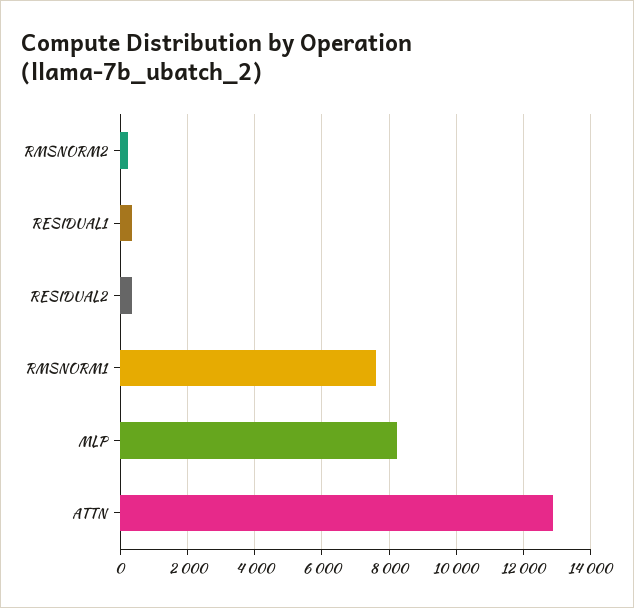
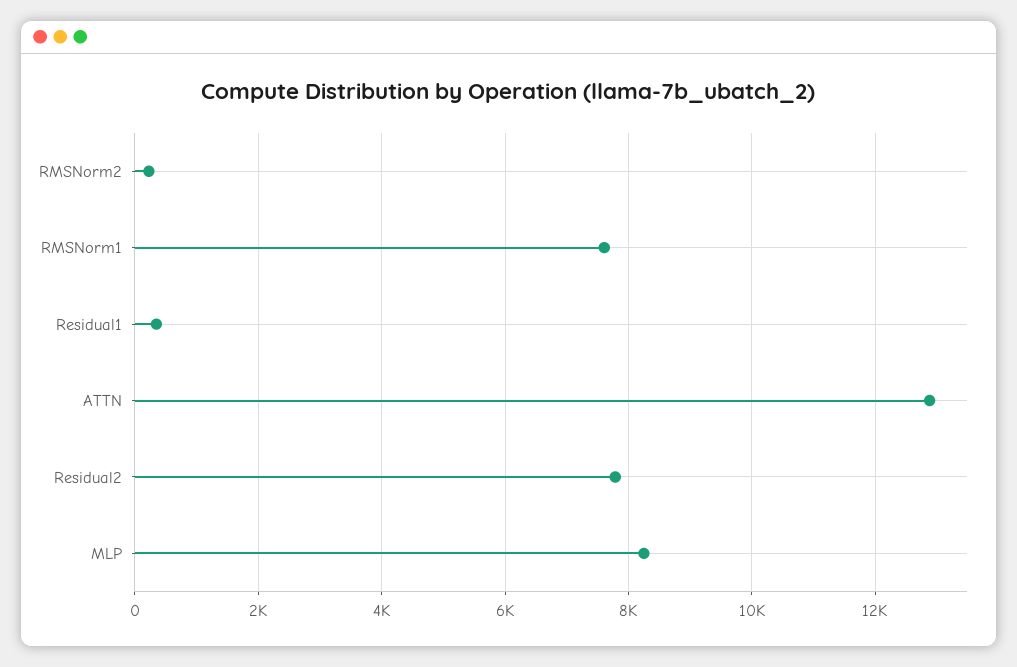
  {
    "RMSNORM2": 200,
    "RESIDUAL1": 400,
-   "RESIDUAL2": 400,
+   "RESIDUAL2": 7800,
    "RMSNORM1": 7600,
    "MLP": 8200,
    "ATTN": 12800
  }

